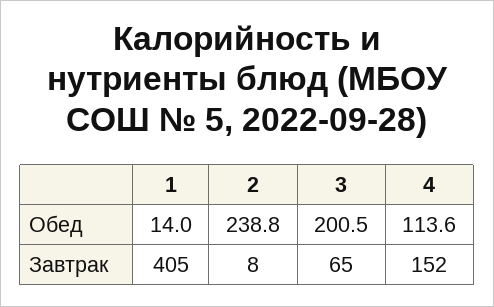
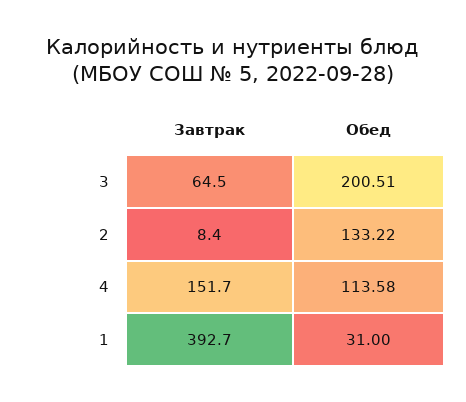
  {
    "1": {
-     "Обед": 14,
+     "Обед": 31,
-     "Завтрак": 405
+     "Завтрак": 392.7
    },
    "2": {
-     "Обед": 238.8,
+     "Обед": 133.22,
      "Завтрак": 8.4
    },
    "3": {
      "Обед": 200.51,
      "Завтрак": 64.5
    },
    "4": {
      "Обед": 113.58,
      "Завтрак": 151.7
    }
  }

